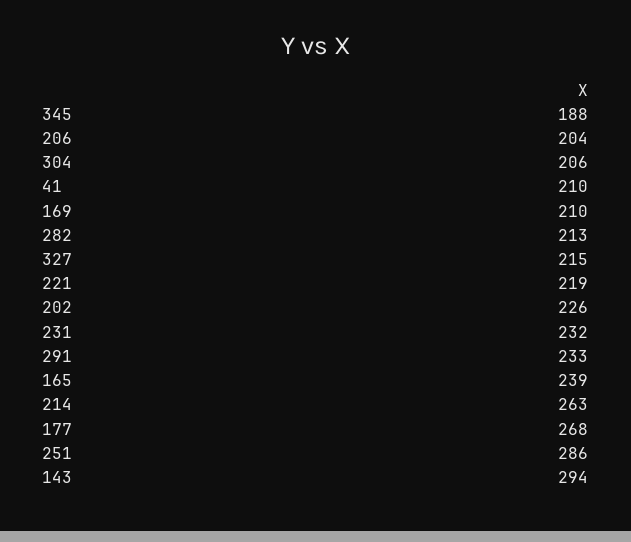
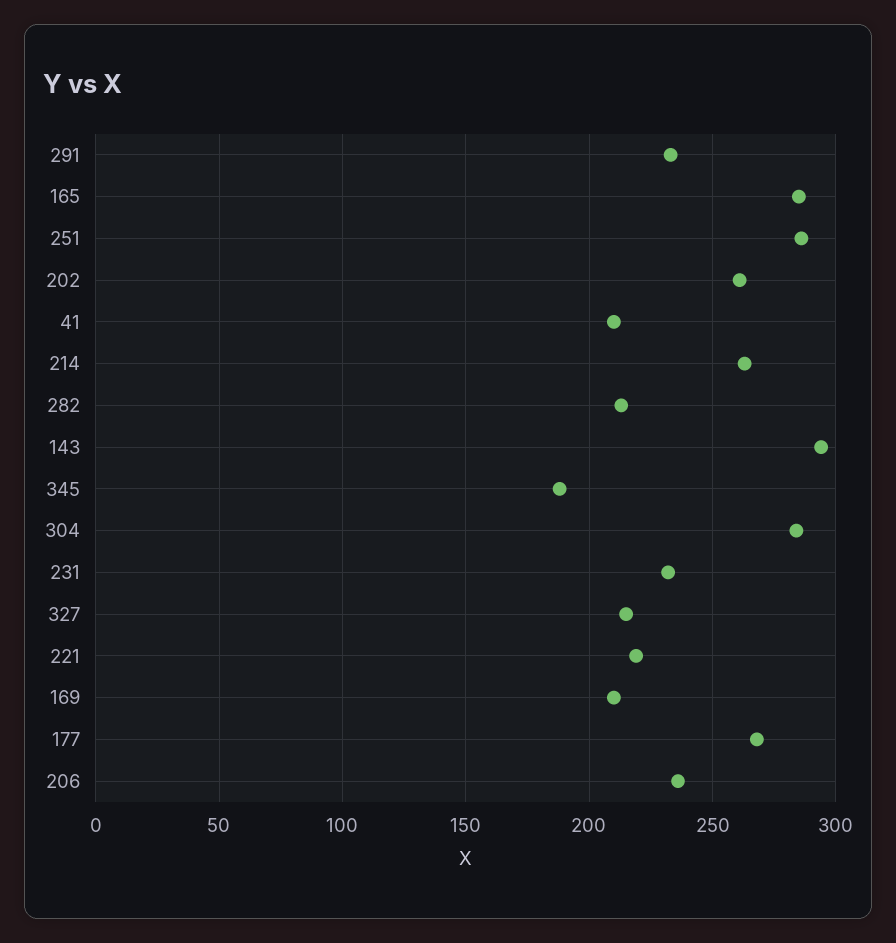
  {
    "345": 188,
-   "206": 204,
+   "206": 235,
-   "304": 206,
+   "304": 285,
    "41": 210,
    "169": 210,
    "282": 213,
    "327": 215,
    "221": 219,
-   "202": 226,
+   "202": 260,
    "231": 232,
    "291": 233,
-   "165": 239,
+   "165": 285,
    "214": 263,
    "177": 268,
    "251": 286,
    "143": 294
  }

